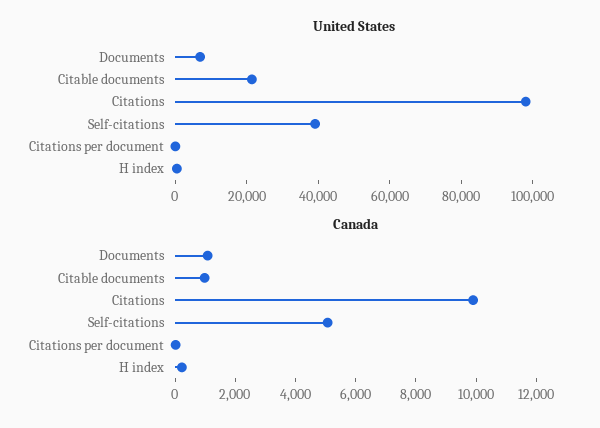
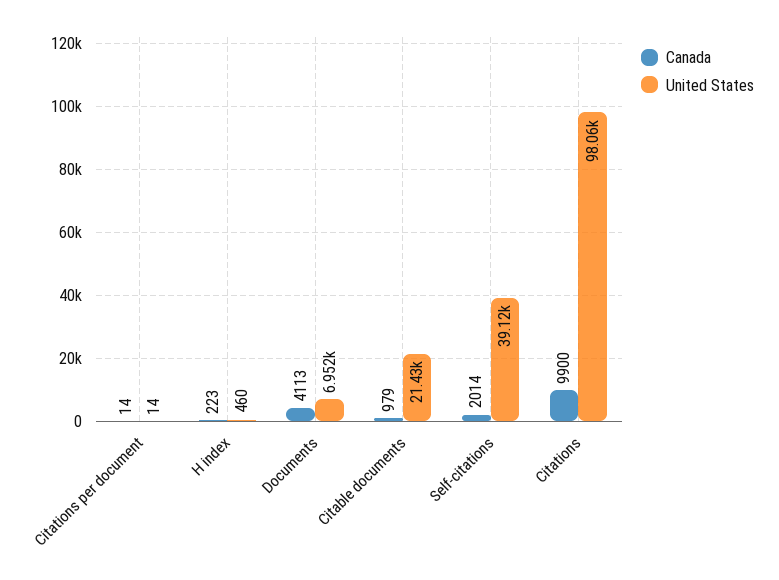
  {
    "United States": {
      "Documents": 6952,
      "Citable documents": 21430,
      "Citations": 98060,
      "Self-citations": 39120,
      "Citations per document": 14,
      "H index": 460
    },
    "Canada": {
-     "Documents": 1000,
+     "Documents": 4113,
      "Citable documents": 979,
      "Citations": 9900,
-     "Self-citations": 5000,
+     "Self-citations": 2014,
      "Citations per document": 14,
      "H index": 223
    }
  }

